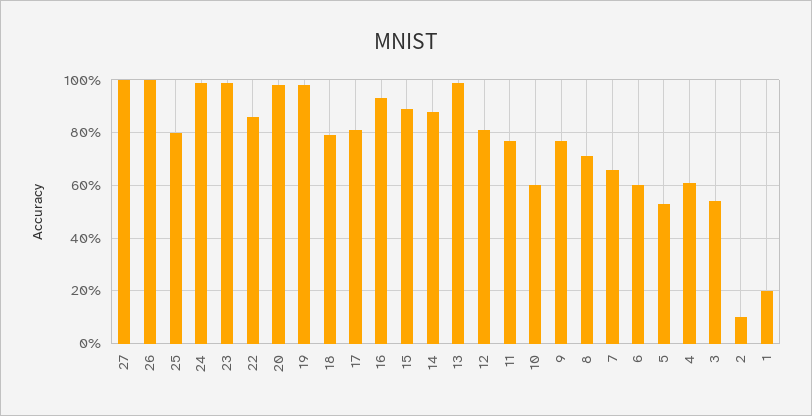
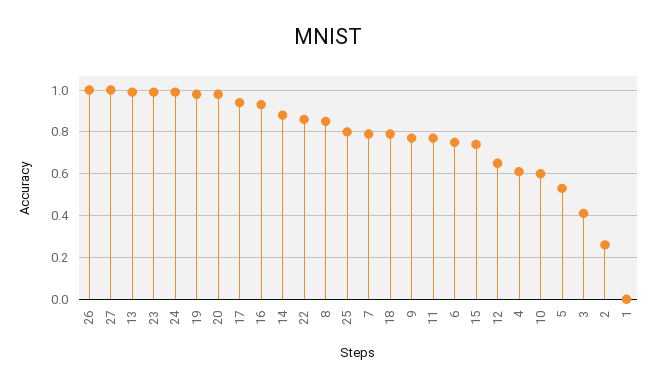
  {
    "27": 1,
    "26": 1,
    "25": 0.8,
    "24": 1,
    "23": 1,
    "22": 0.85,
    "20": 1,
    "19": 1,
    "18": 0.8,
-   "17": 0.8,
+   "17": 0.95,
    "16": 0.95,
-   "15": 0.9,
+   "15": 0.75,
    "14": 0.9,
    "13": 1,
-   "12": 0.8,
+   "12": 0.65,
    "11": 0.75,
    "10": 0.6,
    "9": 0.75,
-   "8": 0.7,
+   "8": 0.85,
-   "7": 0.65,
+   "7": 0.8,
-   "6": 0.6,
+   "6": 0.75,
    "5": 0.55,
    "4": 0.6,
-   "3": 0.55,
+   "3": 0.4,
-   "2": 0.1,
+   "2": 0.25,
-   "1": 0.2
+   "1": 0
  }

